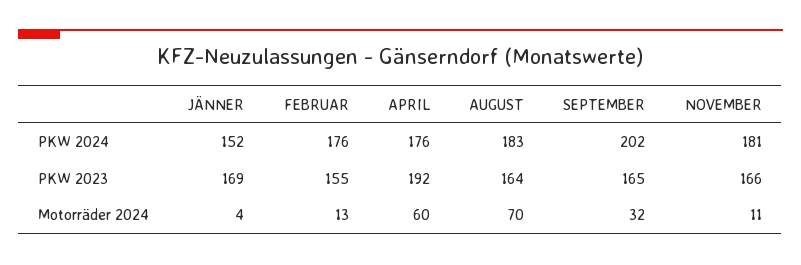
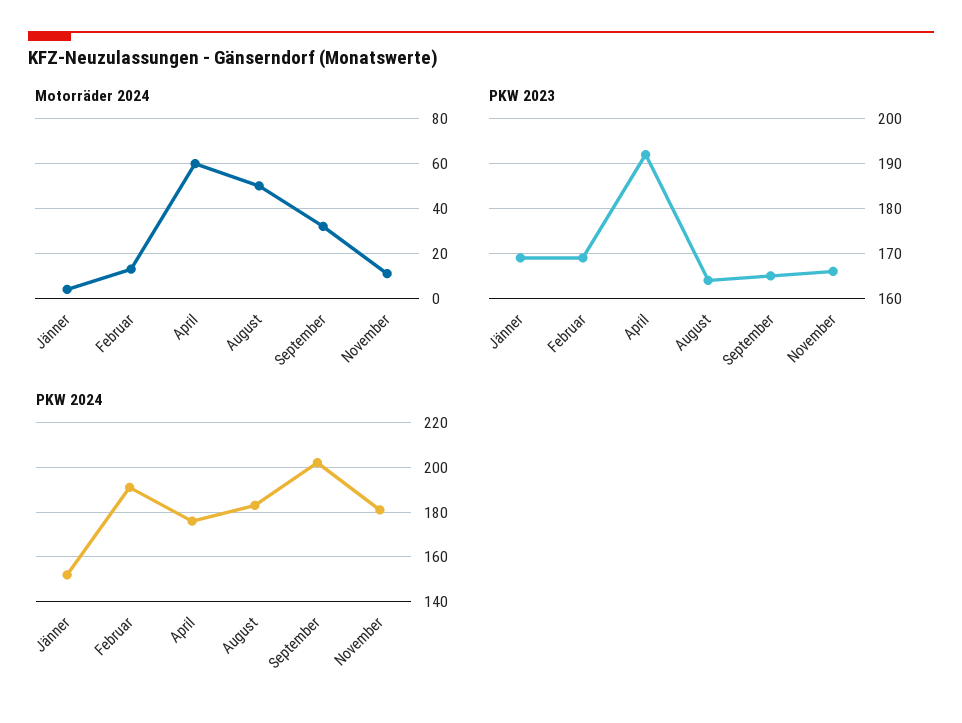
  {
    "PKW 2024": {
      "JÄNNER": 152,
-     "FEBRUAR": 176,
+     "FEBRUAR": 190,
      "APRIL": 176,
      "AUGUST": 183,
      "SEPTEMBER": 202,
      "NOVEMBER": 181
    },
    "PKW 2023": {
      "JÄNNER": 169,
-     "FEBRUAR": 155,
+     "FEBRUAR": 170,
      "APRIL": 192,
      "AUGUST": 164,
      "SEPTEMBER": 165,
      "NOVEMBER": 166
    },
    "Motorräder 2024": {
      "JÄNNER": 4,
      "FEBRUAR": 13,
      "APRIL": 60,
-     "AUGUST": 70,
+     "AUGUST": 50,
      "SEPTEMBER": 32,
      "NOVEMBER": 11
    }
  }

